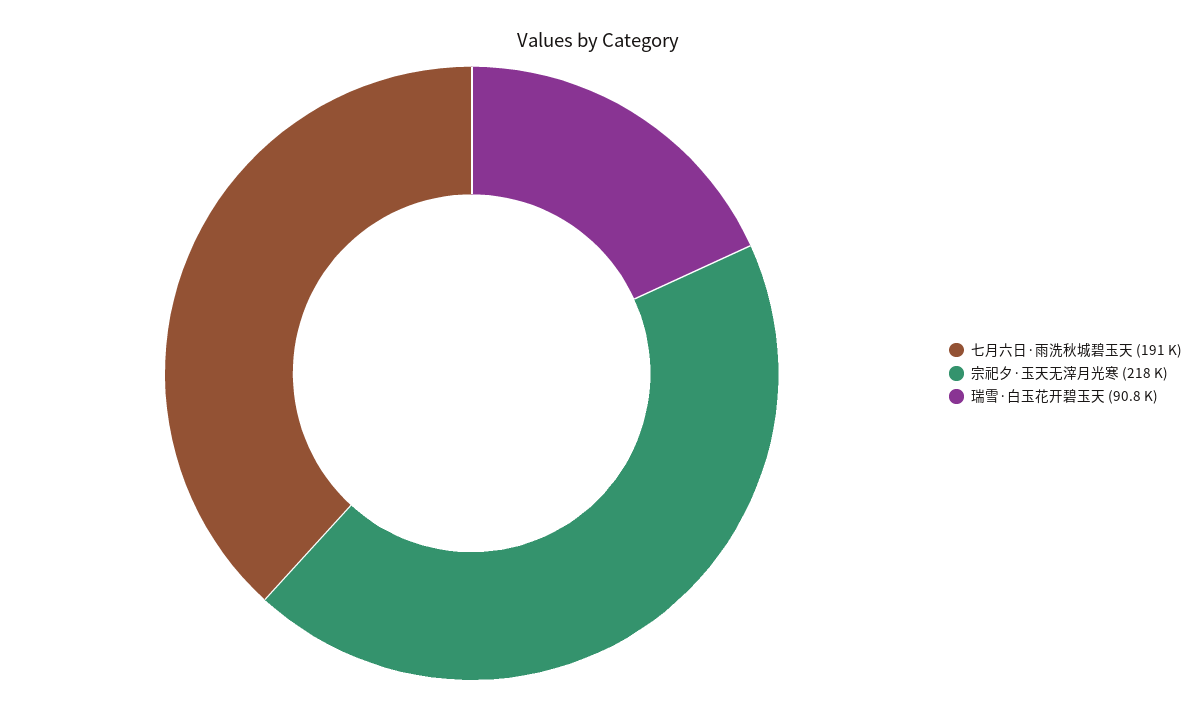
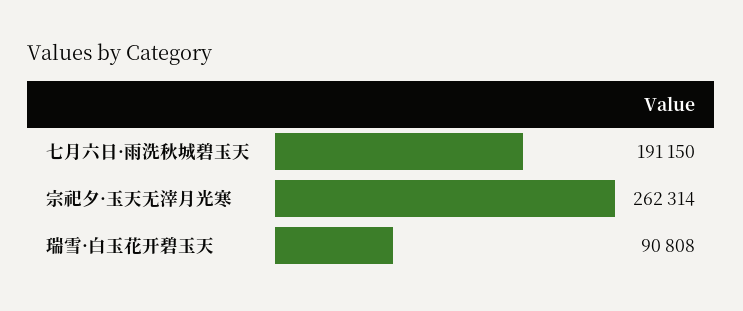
  {
    "七月六日·雨洗秋城碧玉天": 191150,
-   "宗祀夕·玉天无滓月光寒": 218000,
+   "宗祀夕·玉天无滓月光寒": 262314,
    "瑞雪·白玉花开碧玉天": 90808
  }

